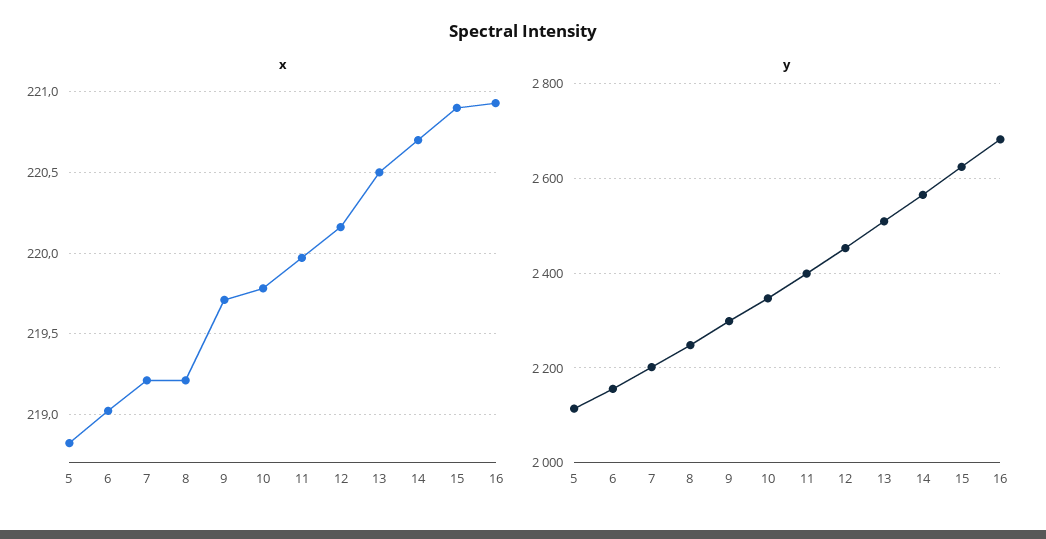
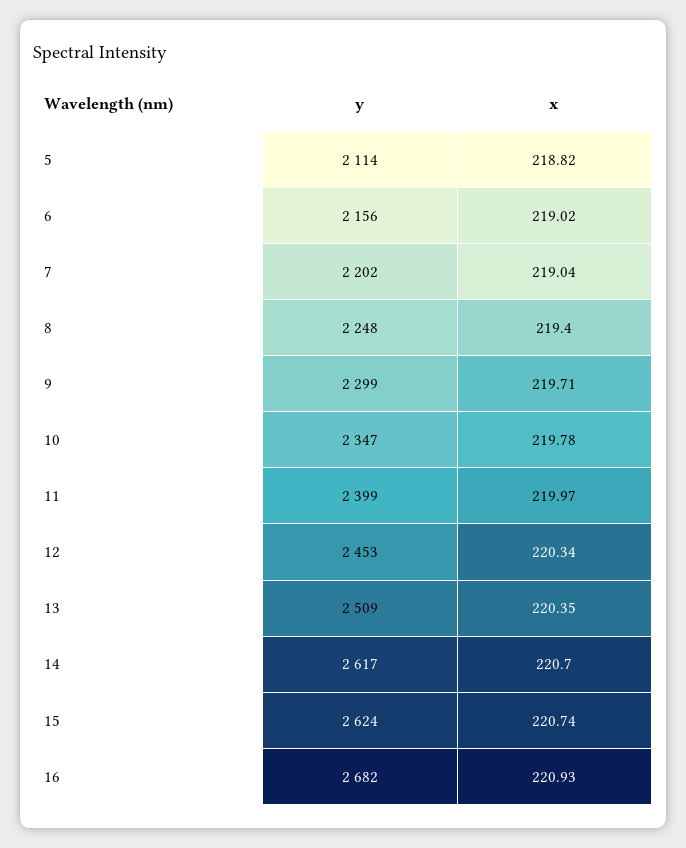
  {
    "x": {
      "5": 218.82,
      "6": 219.02,
-     "7": 219.2,
+     "7": 219.04,
-     "8": 219.2,
+     "8": 219.4,
      "9": 219.71,
      "10": 219.78,
      "11": 219.97,
-     "12": 220.15,
+     "12": 220.34,
-     "13": 220.5,
+     "13": 220.35,
      "14": 220.7,
-     "15": 220.9,
+     "15": 220.74,
      "16": 220.93
    },
    "y": {
      "5": 2114,
      "6": 2156,
      "7": 2202,
      "8": 2248,
      "9": 2299,
      "10": 2347,
      "11": 2399,
      "12": 2453,
      "13": 2509,
-     "14": 2560,
+     "14": 2617,
      "15": 2624,
      "16": 2682
    }
  }

